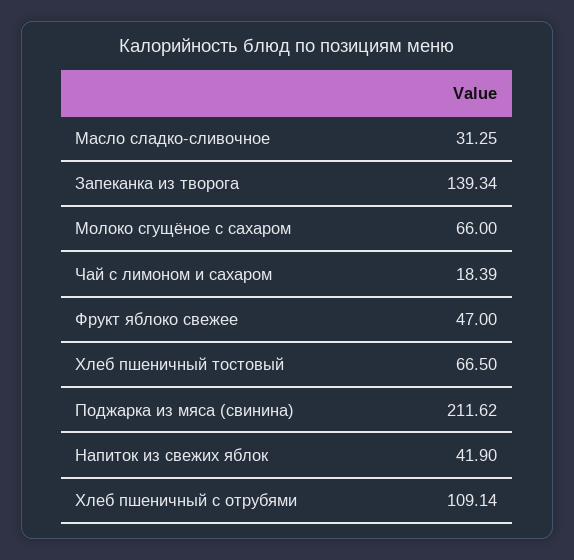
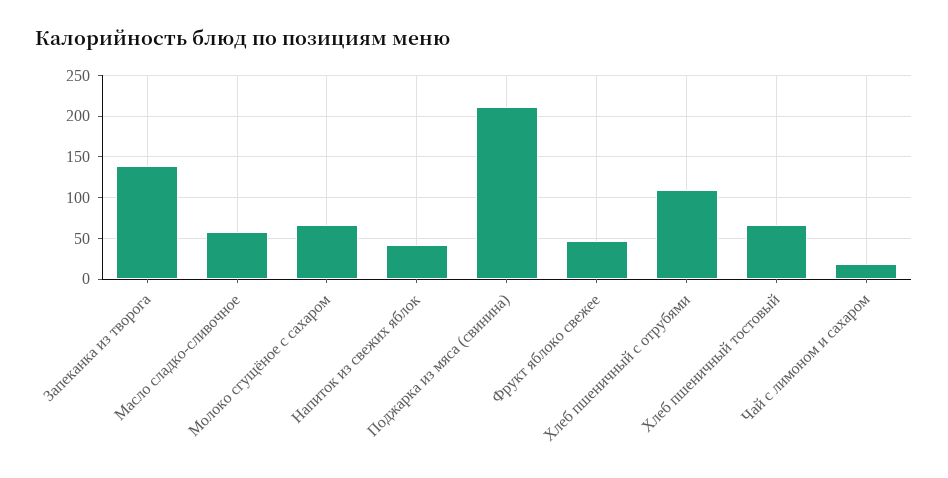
  {
-   "Масло сладко-сливочное": 31.25,
+   "Масло сладко-сливочное": 60,
    "Запеканка из творога": 139.34,
    "Молоко сгущёное с сахаром": 66,
    "Чай с лимоном и сахаром": 18.39,
    "Фрукт яблоко свежее": 47,
    "Хлеб пшеничный тостовый": 66.5,
    "Поджарка из мяса (свинина)": 211.62,
    "Напиток из свежих яблок": 41.9,
    "Хлеб пшеничный с отрубями": 109.14
  }

